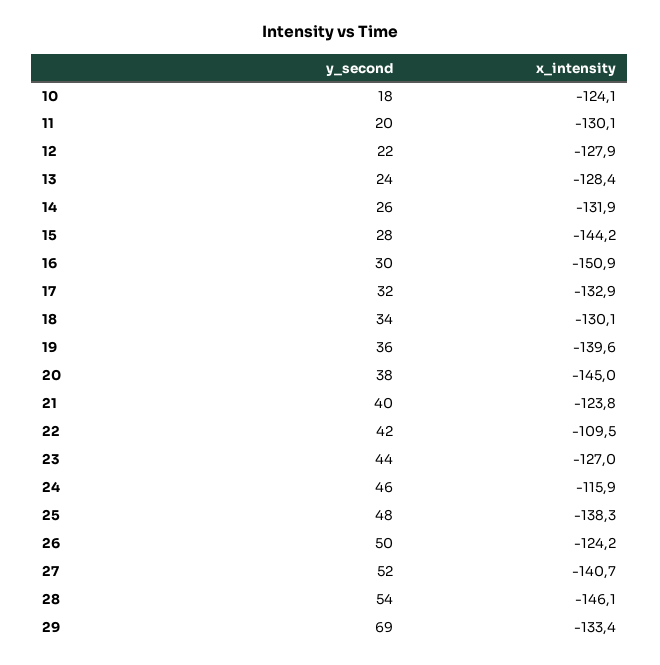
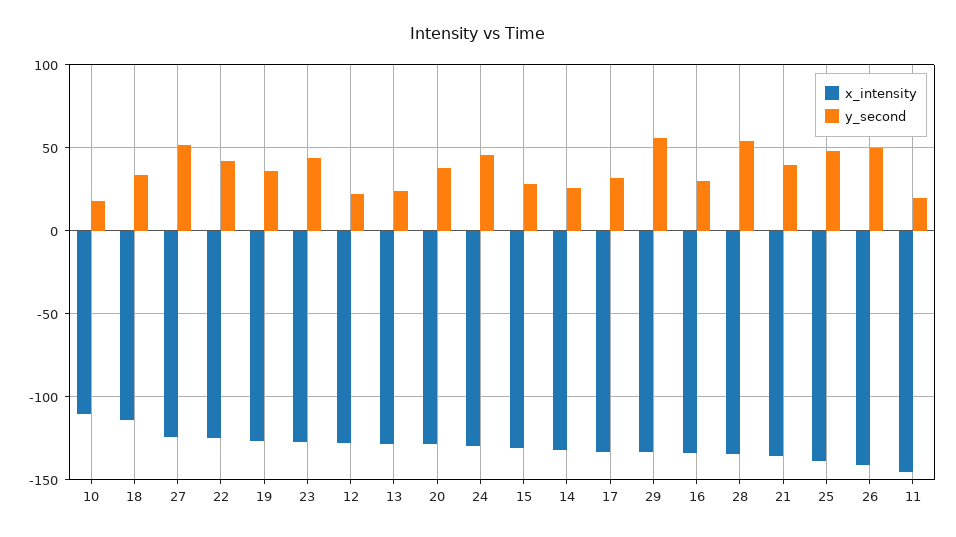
  {
    "y_second": {
      "10": 18,
      "11": 20,
      "12": 22,
      "13": 24,
      "14": 26,
      "15": 28,
      "16": 30,
      "17": 32,
      "18": 34,
      "19": 36,
      "20": 38,
      "21": 40,
      "22": 42,
      "23": 44,
      "24": 46,
      "25": 48,
      "26": 50,
      "27": 52,
      "28": 54,
-     "29": 69
+     "29": 55
    },
    "x_intensity": {
-     "10": -124.1,
+     "10": -110,
-     "11": -130.1,
+     "11": -145,
      "12": -127.9,
      "13": -128.4,
      "14": -131.9,
-     "15": -144.2,
+     "15": -130,
-     "16": -150.9,
+     "16": -135,
      "17": -132.9,
-     "18": -130.1,
+     "18": -115,
-     "19": -139.6,
+     "19": -125,
-     "20": -145,
+     "20": -130,
-     "21": -123.8,
+     "21": -135,
-     "22": -109.5,
+     "22": -125,
      "23": -127,
-     "24": -115.9,
+     "24": -130,
      "25": -138.3,
-     "26": -124.2,
+     "26": -140,
-     "27": -140.7,
+     "27": -125,
-     "28": -146.1,
+     "28": -135,
      "29": -133.4
    }
  }

